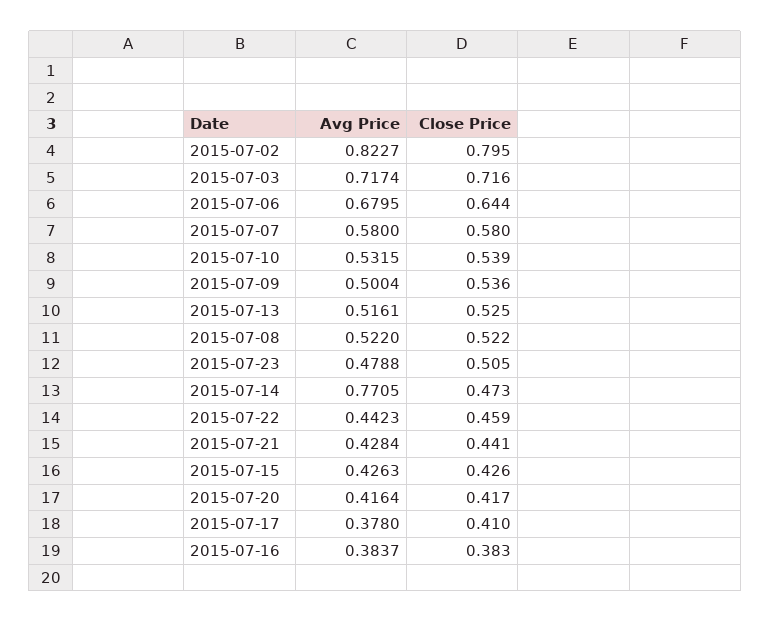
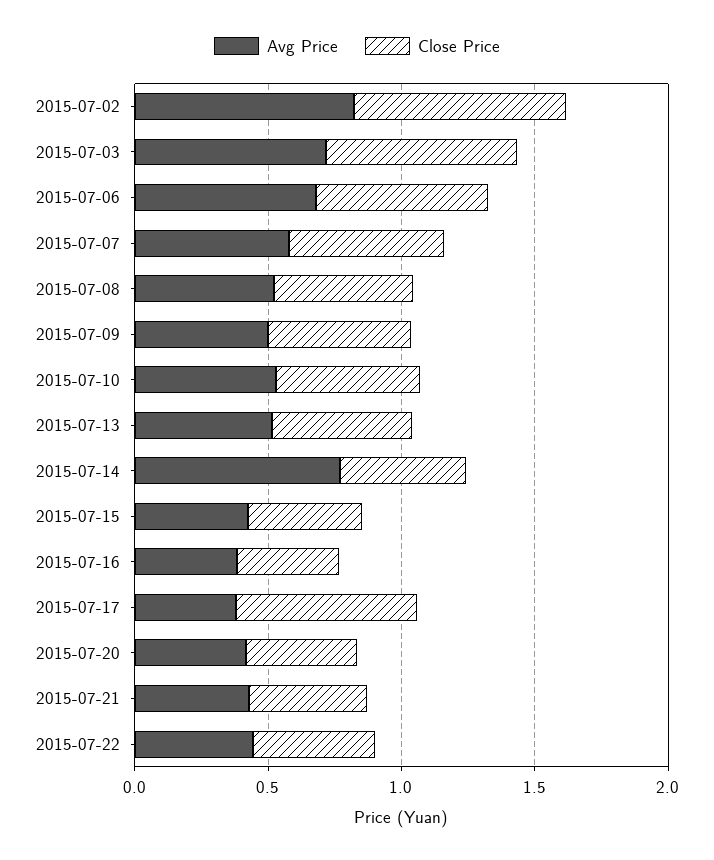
  {
    "Avg Price": {
      "2015-07-02": 0.8227,
      "2015-07-03": 0.7174,
      "2015-07-06": 0.6795,
      "2015-07-07": 0.58,
      "2015-07-10": 0.5315,
      "2015-07-09": 0.5004,
      "2015-07-13": 0.5161,
      "2015-07-08": 0.522,
-     "2015-07-23": 0.4788,
      "2015-07-14": 0.7705,
      "2015-07-22": 0.4423,
      "2015-07-21": 0.4284,
      "2015-07-15": 0.4263,
      "2015-07-20": 0.4164,
      "2015-07-17": 0.378,
      "2015-07-16": 0.3837
    },
    "Close Price": {
      "2015-07-02": 0.795,
      "2015-07-03": 0.716,
      "2015-07-06": 0.644,
      "2015-07-07": 0.58,
      "2015-07-10": 0.539,
      "2015-07-09": 0.536,
      "2015-07-13": 0.525,
      "2015-07-08": 0.522,
-     "2015-07-23": 0.505,
      "2015-07-14": 0.473,
      "2015-07-22": 0.459,
      "2015-07-21": 0.441,
      "2015-07-15": 0.426,
      "2015-07-20": 0.417,
-     "2015-07-17": 0.41,
+     "2015-07-17": 0.7,
      "2015-07-16": 0.383
    }
  }

